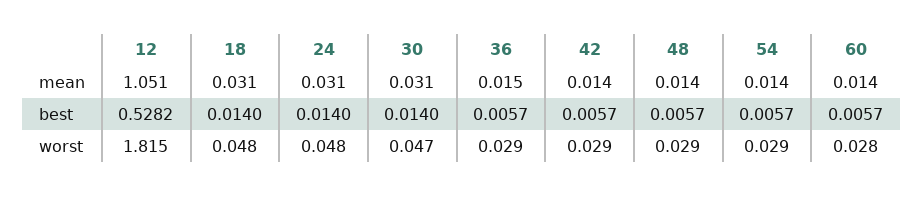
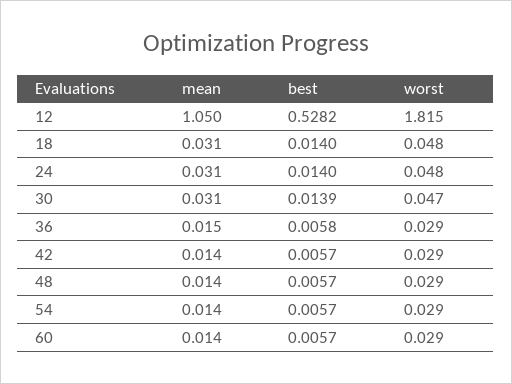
  {
    "12": {
-     "mean": 1.051,
+     "mean": 1.05,
      "best": 0.5282,
      "worst": 1.815
    },
    "18": {
      "mean": 0.031,
      "best": 0.014,
      "worst": 0.048
    },
    "24": {
      "mean": 0.031,
      "best": 0.014,
      "worst": 0.048
    },
    "30": {
      "mean": 0.031,
-     "best": 0.014,
+     "best": 0.0139,
      "worst": 0.047
    },
    "36": {
      "mean": 0.015,
-     "best": 0.0057,
+     "best": 0.0058,
      "worst": 0.029
    },
    "42": {
      "mean": 0.014,
      "best": 0.0057,
      "worst": 0.029
    },
    "48": {
      "mean": 0.014,
      "best": 0.0057,
      "worst": 0.029
    },
    "54": {
      "mean": 0.014,
      "best": 0.0057,
      "worst": 0.029
    },
    "60": {
      "mean": 0.014,
      "best": 0.0057,
-     "worst": 0.028
+     "worst": 0.029
    }
  }

